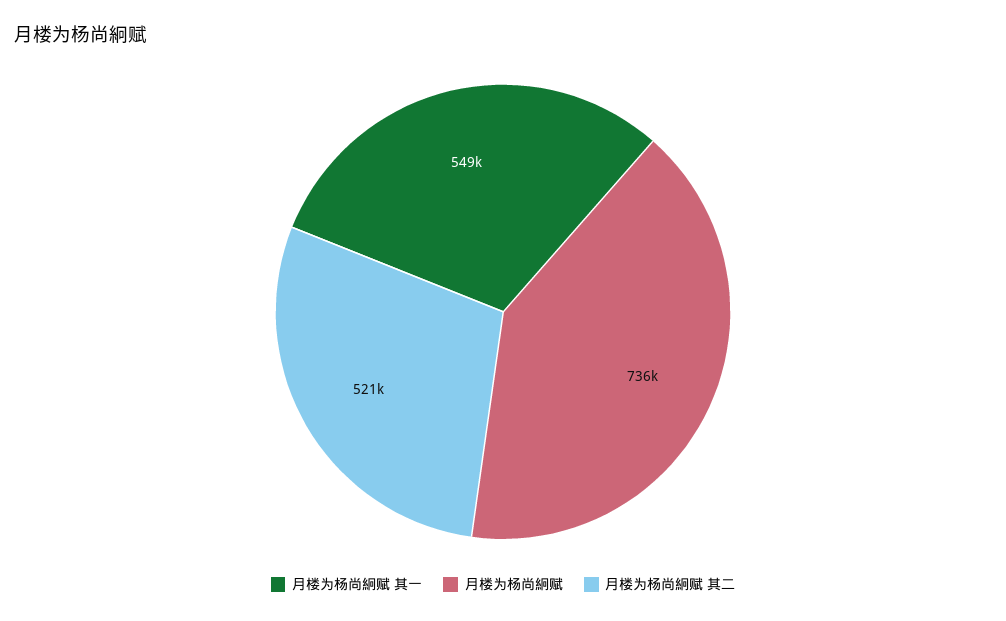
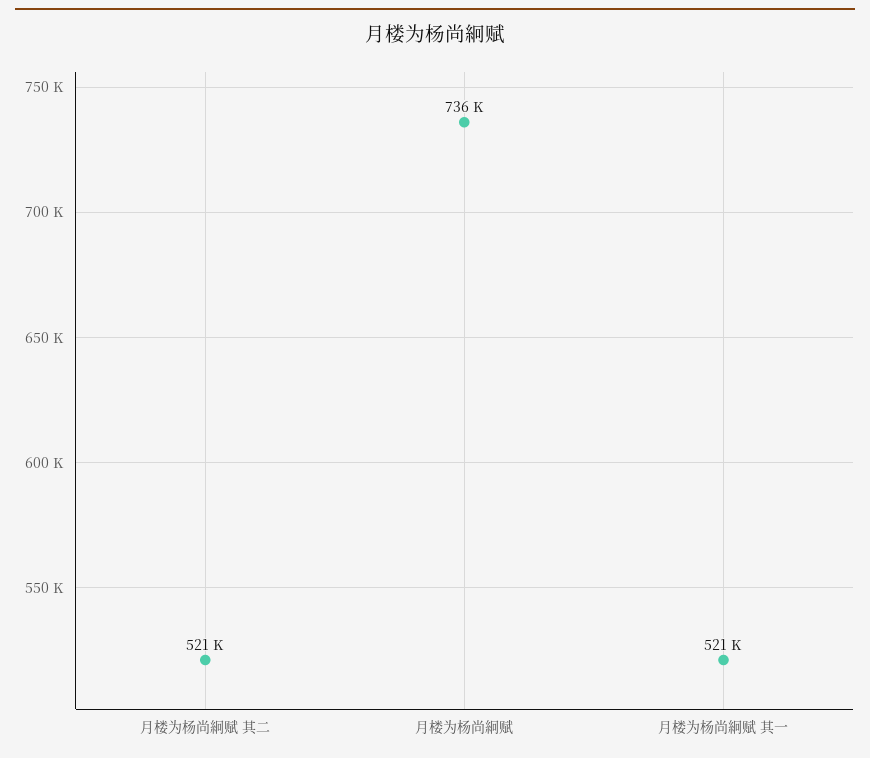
  {
-   "月楼为杨尚絅赋 其一": 549000,
+   "月楼为杨尚絅赋 其一": 521000,
    "月楼为杨尚絅赋": 736000,
    "月楼为杨尚絅赋 其二": 521000
  }

